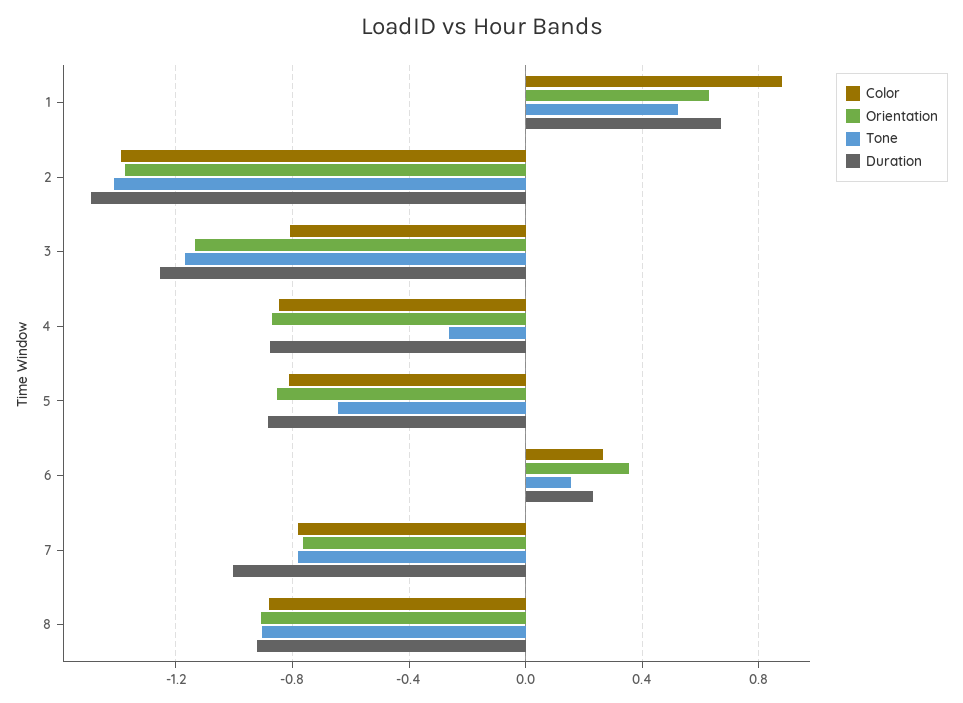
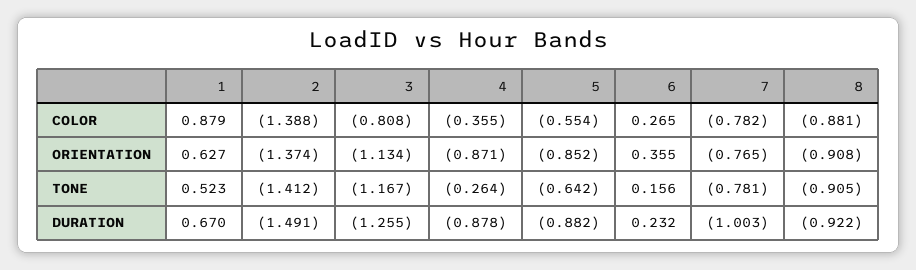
  {
    "Color": {
      "1": 0.879,
      "2": -1.388,
      "3": -0.808,
-     "4": -0.85,
+     "4": -0.355,
-     "5": -0.8,
+     "5": -0.554,
      "6": 0.265,
      "7": -0.782,
      "8": -0.881
    },
    "Orientation": {
      "1": 0.627,
      "2": -1.374,
      "3": -1.134,
      "4": -0.871,
      "5": -0.852,
      "6": 0.355,
      "7": -0.765,
      "8": -0.908
    },
    "Tone": {
      "1": 0.523,
      "2": -1.412,
      "3": -1.167,
      "4": -0.264,
      "5": -0.642,
      "6": 0.156,
      "7": -0.781,
      "8": -0.905
    },
    "Duration": {
      "1": 0.67,
      "2": -1.491,
      "3": -1.255,
      "4": -0.878,
      "5": -0.882,
      "6": 0.232,
      "7": -1.003,
      "8": -0.922
    }
  }

